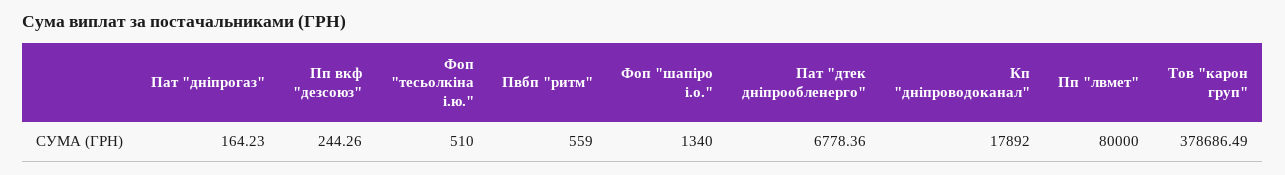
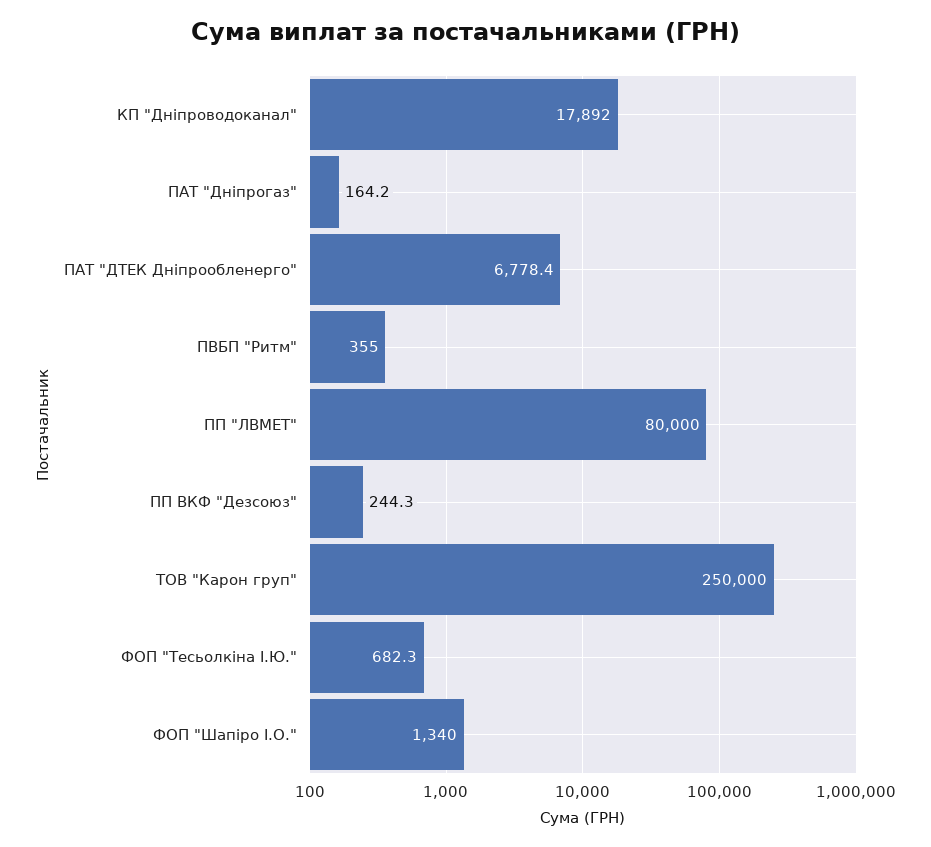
  {
    "Пат \"дніпрогаз\"": 164.23,
    "Пп вкф \"дезсоюз\"": 244.26,
-   "Фоп \"тесьолкіна і.ю.\"": 510,
+   "Фоп \"тесьолкіна і.ю.\"": 682.3,
-   "Пвбп \"ритм\"": 559,
+   "Пвбп \"ритм\"": 355,
    "Фоп \"шапіро і.о.\"": 1340,
    "Пат \"дтек дніпрообленерго\"": 6778.36,
    "Кп \"дніпроводоканал\"": 17892,
    "Пп \"лвмет\"": 80000,
-   "Тов \"карон груп\"": 378686.49
+   "Тов \"карон груп\"": 250000
  }

